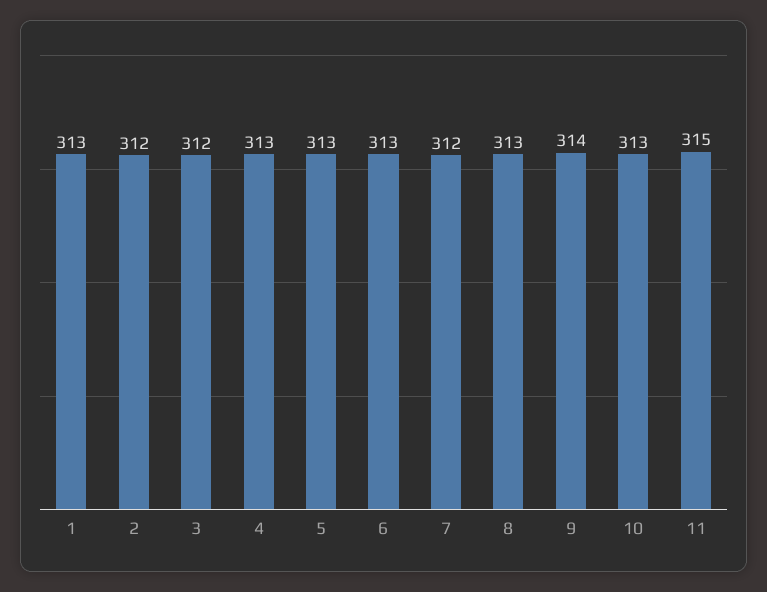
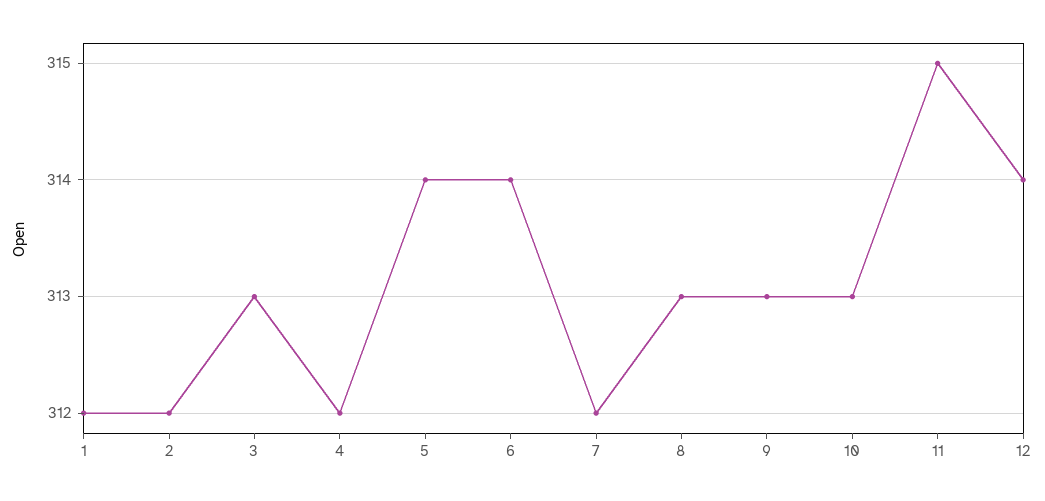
  {
-   "1": 313,
+   "1": 312,
    "2": 312,
-   "3": 312,
+   "3": 313,
-   "4": 313,
+   "4": 312,
-   "5": 313,
+   "5": 314,
-   "6": 313,
+   "6": 314,
    "7": 312,
    "8": 313,
-   "9": 314,
+   "9": 313,
    "10": 313,
-   "11": 315
+   "11": 315,
+   "12": 314
  }

